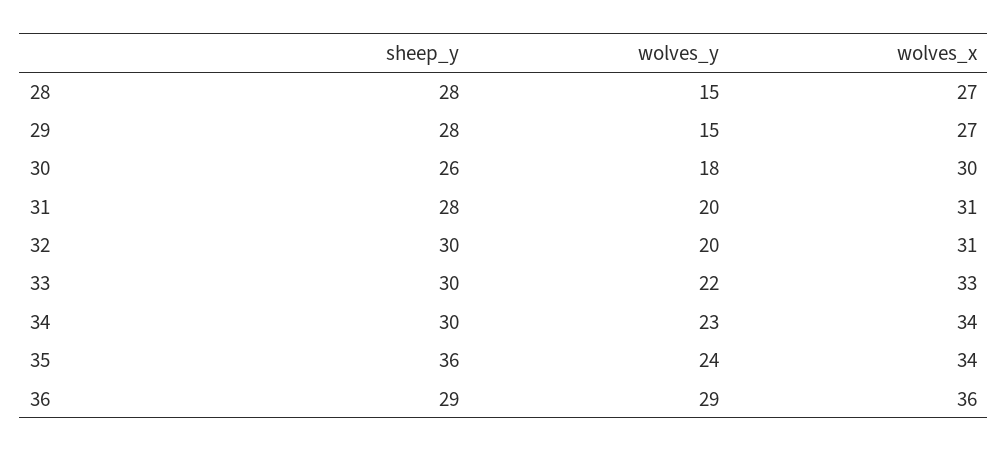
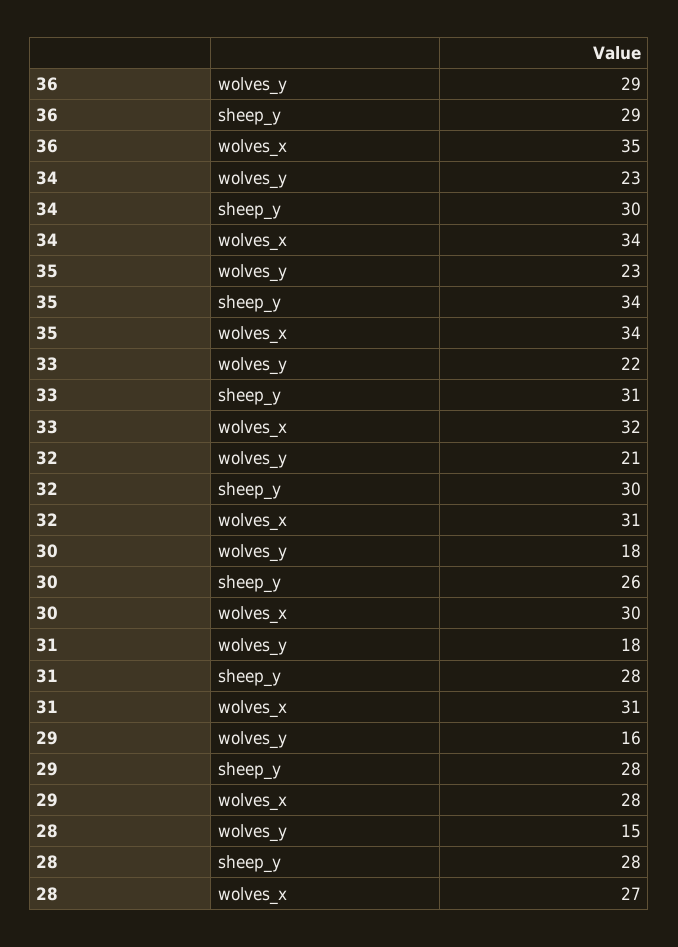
  {
    "sheep_y": {
      "28": 28,
      "29": 28,
      "30": 26,
      "31": 28,
      "32": 30,
-     "33": 30,
+     "33": 31,
      "34": 30,
-     "35": 36,
+     "35": 34,
      "36": 29
    },
    "wolves_y": {
      "28": 15,
-     "29": 15,
+     "29": 16,
      "30": 18,
-     "31": 20,
+     "31": 18,
-     "32": 20,
+     "32": 21,
      "33": 22,
      "34": 23,
-     "35": 24,
+     "35": 23,
      "36": 29
    },
    "wolves_x": {
      "28": 27,
-     "29": 27,
+     "29": 28,
      "30": 30,
      "31": 31,
      "32": 31,
-     "33": 33,
+     "33": 32,
      "34": 34,
      "35": 34,
-     "36": 36
+     "36": 35
    }
  }

